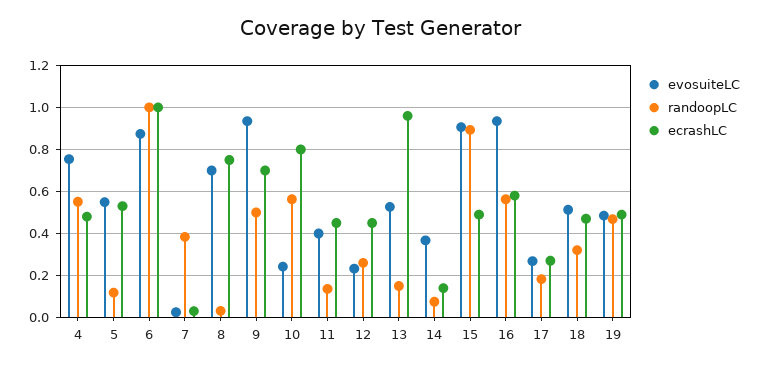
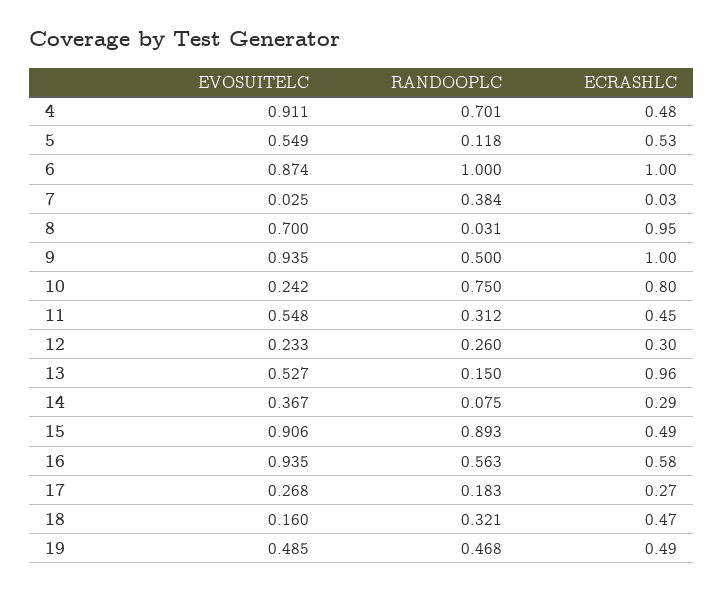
  {
    "evosuiteLC": {
-     "4": 0.75,
+     "4": 0.911,
      "5": 0.549,
      "6": 0.874,
      "7": 0.025,
      "8": 0.7,
      "9": 0.935,
      "10": 0.242,
-     "11": 0.4,
+     "11": 0.548,
      "12": 0.233,
      "13": 0.527,
      "14": 0.367,
      "15": 0.906,
      "16": 0.935,
      "17": 0.268,
-     "18": 0.5,
+     "18": 0.16,
      "19": 0.485
    },
    "randoopLC": {
-     "4": 0.55,
+     "4": 0.701,
      "5": 0.118,
      "6": 1,
      "7": 0.384,
      "8": 0.031,
      "9": 0.5,
-     "10": 0.55,
+     "10": 0.75,
-     "11": 0.15,
+     "11": 0.312,
      "12": 0.26,
      "13": 0.15,
      "14": 0.075,
      "15": 0.893,
      "16": 0.563,
      "17": 0.183,
      "18": 0.321,
      "19": 0.468
    },
    "ecrashLC": {
      "4": 0.48,
      "5": 0.53,
      "6": 1,
      "7": 0.03,
-     "8": 0.75,
+     "8": 0.95,
-     "9": 0.7,
+     "9": 1,
      "10": 0.8,
      "11": 0.45,
-     "12": 0.45,
+     "12": 0.3,
      "13": 0.96,
-     "14": 0.15,
+     "14": 0.29,
      "15": 0.49,
      "16": 0.58,
      "17": 0.27,
      "18": 0.47,
      "19": 0.49
    }
  }

